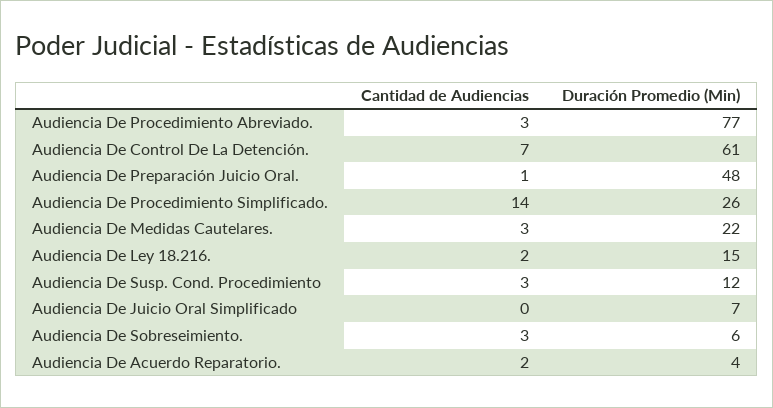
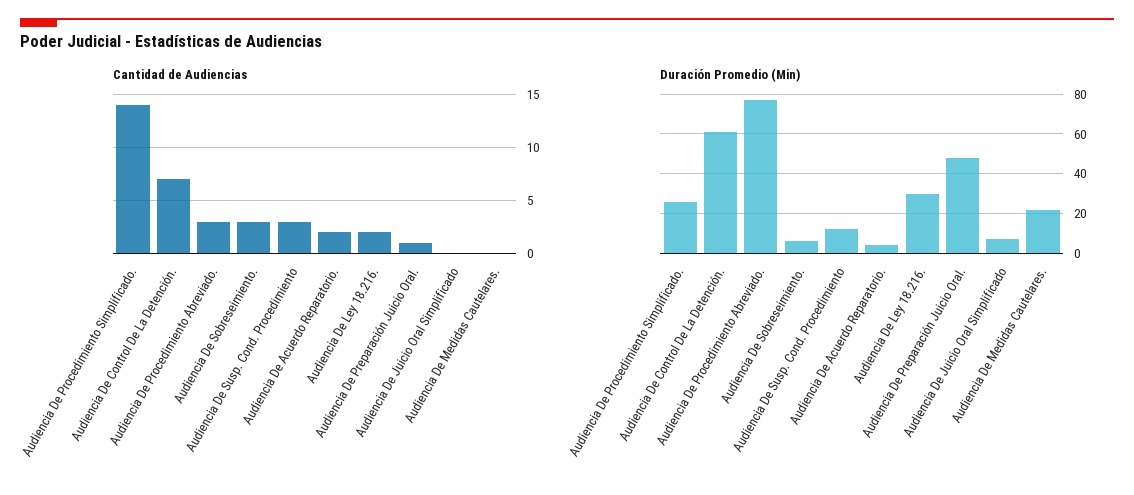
  {
    "Cantidad de Audiencias": {
      "Audiencia De Procedimiento Abreviado.": 3,
      "Audiencia De Control De La Detención.": 7,
      "Audiencia De Preparación Juicio Oral.": 1,
      "Audiencia De Procedimiento Simplificado.": 14,
-     "Audiencia De Medidas Cautelares.": 3,
+     "Audiencia De Medidas Cautelares.": 0,
      "Audiencia De Ley 18.216.": 2,
      "Audiencia De Susp. Cond. Procedimiento": 3,
      "Audiencia De Juicio Oral Simplificado": 0,
      "Audiencia De Sobreseimiento.": 3,
      "Audiencia De Acuerdo Reparatorio.": 2
    },
    "Duración Promedio (Min)": {
      "Audiencia De Procedimiento Abreviado.": 77,
      "Audiencia De Control De La Detención.": 61,
      "Audiencia De Preparación Juicio Oral.": 48,
      "Audiencia De Procedimiento Simplificado.": 26,
      "Audiencia De Medidas Cautelares.": 22,
-     "Audiencia De Ley 18.216.": 15,
+     "Audiencia De Ley 18.216.": 30,
      "Audiencia De Susp. Cond. Procedimiento": 12,
      "Audiencia De Juicio Oral Simplificado": 7,
      "Audiencia De Sobreseimiento.": 6,
      "Audiencia De Acuerdo Reparatorio.": 4
    }
  }

